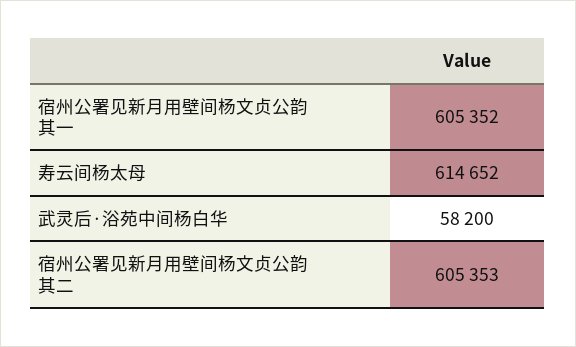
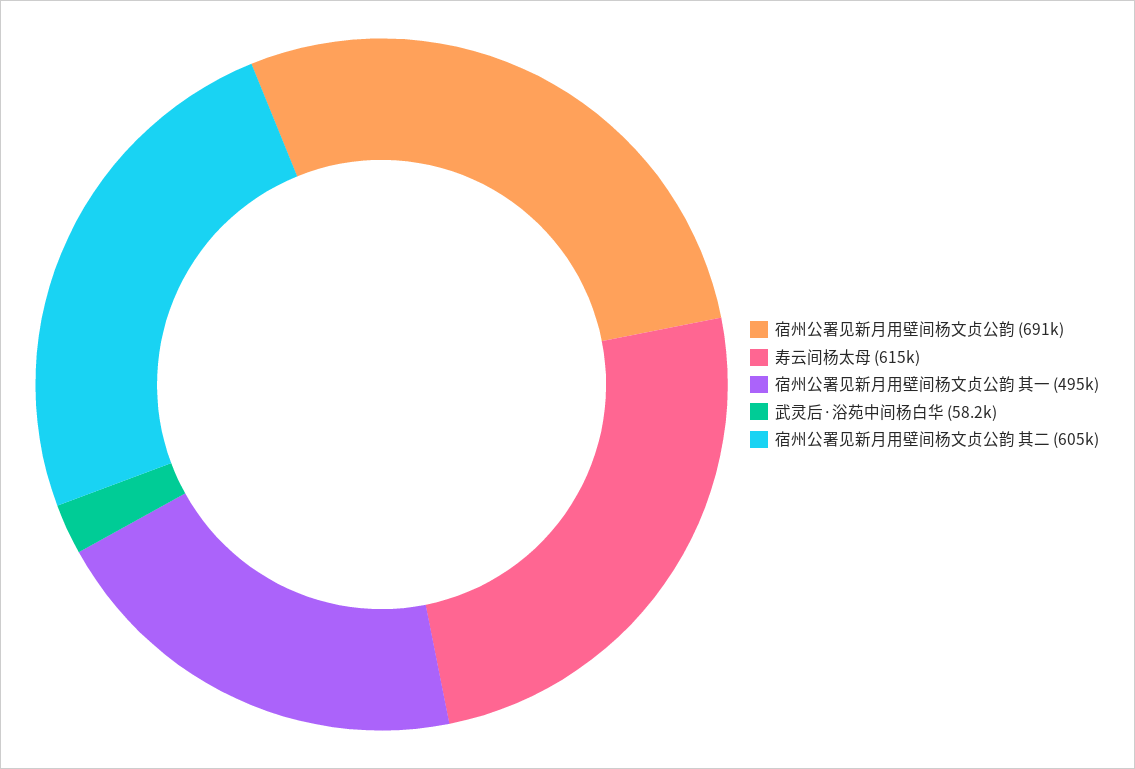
  {
-   "宿州公署见新月用壁间杨文贞公韵 其一": 605352,
+   "宿州公署见新月用壁间杨文贞公韵 其一": 495000,
    "寿云间杨太母": 614652,
    "武灵后·浴苑中间杨白华": 58200,
-   "宿州公署见新月用壁间杨文贞公韵 其二": 605353
+   "宿州公署见新月用壁间杨文贞公韵 其二": 605353,
+   "宿州公署见新月用壁间杨文贞公韵": 691000
  }

